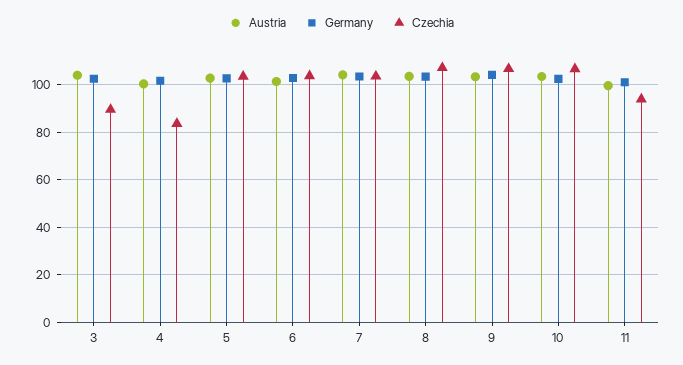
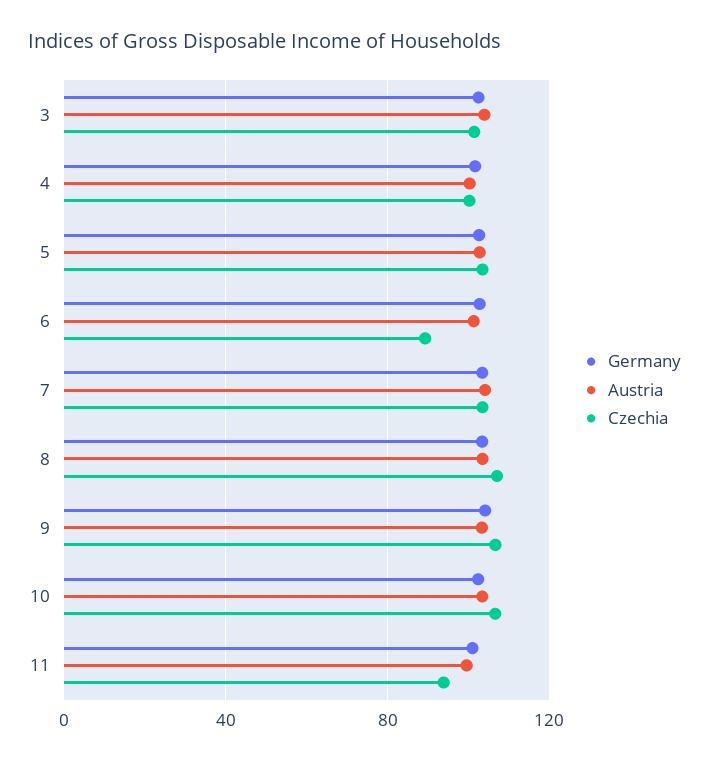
  {
    "Austria": {
      "3": 105,
      "4": 100,
      "5": 105,
      "6": 100,
      "7": 105,
      "8": 105,
      "9": 105,
      "10": 105,
      "11": 100
    },
    "Germany": {
      "3": 100,
      "4": 100,
      "5": 105,
      "6": 105,
      "7": 105,
      "8": 105,
      "9": 105,
      "10": 100,
      "11": 100
    },
    "Czechia": {
-     "3": 90,
+     "3": 100,
-     "4": 85,
+     "4": 100,
      "5": 105,
-     "6": 105,
+     "6": 90,
      "7": 105,
      "8": 105,
      "9": 105,
      "10": 105,
      "11": 95
    }
  }

